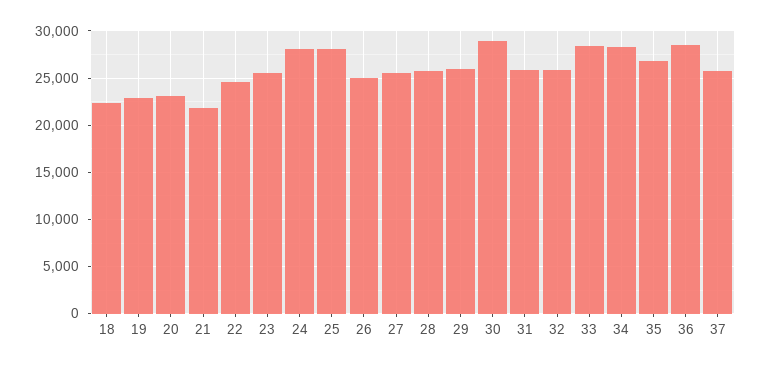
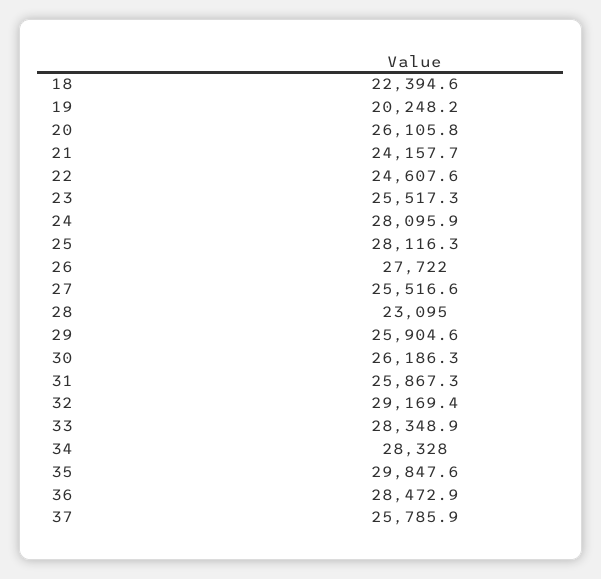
  {
    "18": 22394.6,
-   "19": 23000,
+   "19": 20248.2,
-   "20": 23000,
+   "20": 26105.8,
-   "21": 22000,
+   "21": 24157.7,
    "22": 24607.6,
    "23": 25517.3,
    "24": 28095.9,
    "25": 28116.3,
-   "26": 25000,
+   "26": 27722,
    "27": 25516.6,
-   "28": 26000,
+   "28": 23095,
    "29": 25904.6,
-   "30": 29000,
+   "30": 26186.3,
    "31": 25867.3,
-   "32": 26000,
+   "32": 29169.4,
    "33": 28348.9,
    "34": 28328,
-   "35": 27000,
+   "35": 29847.6,
    "36": 28472.9,
    "37": 25785.9
  }

